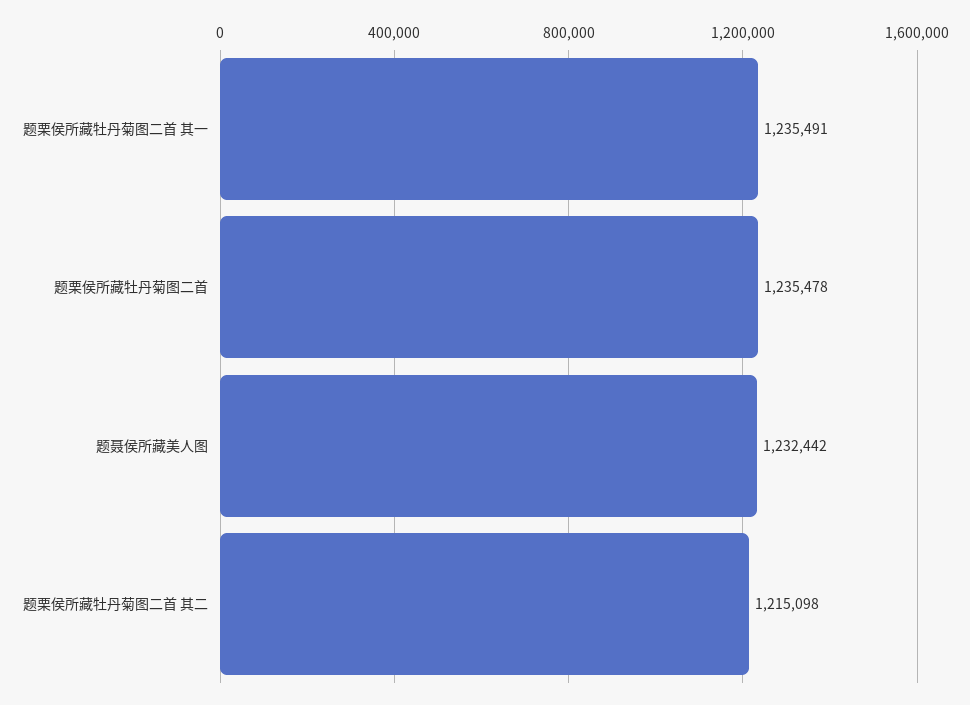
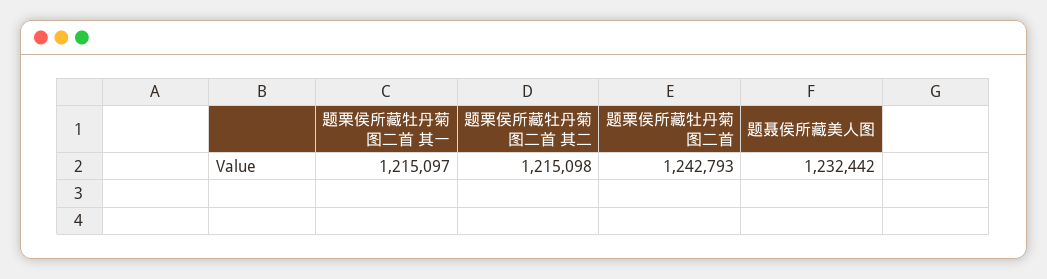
  {
-   "题栗侯所藏牡丹菊图二首 其一": 1235491,
+   "题栗侯所藏牡丹菊图二首 其一": 1215097,
-   "题栗侯所藏牡丹菊图二首": 1235478,
+   "题栗侯所藏牡丹菊图二首": 1242793,
    "题聂侯所藏美人图": 1232442,
    "题栗侯所藏牡丹菊图二首 其二": 1215098
  }

